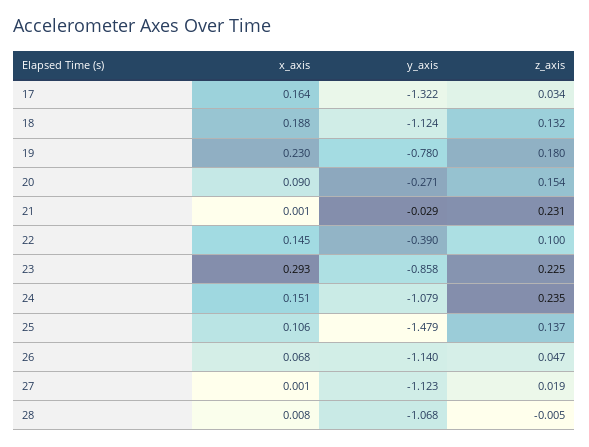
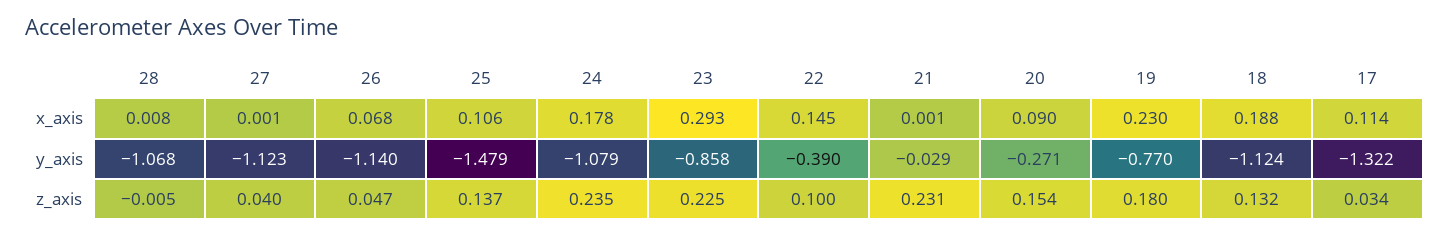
  {
    "x_axis": {
-     "17": 0.164,
+     "17": 0.114,
      "18": 0.188,
      "19": 0.23,
      "20": 0.09,
      "21": 0.001,
      "22": 0.145,
      "23": 0.293,
-     "24": 0.151,
+     "24": 0.178,
      "25": 0.106,
      "26": 0.068,
      "27": 0.001,
      "28": 0.008
    },
    "y_axis": {
      "17": -1.322,
      "18": -1.124,
-     "19": -0.78,
+     "19": -0.77,
      "20": -0.271,
      "21": -0.029,
      "22": -0.39,
      "23": -0.858,
      "24": -1.079,
      "25": -1.479,
      "26": -1.14,
      "27": -1.123,
      "28": -1.068
    },
    "z_axis": {
      "17": 0.034,
      "18": 0.132,
      "19": 0.18,
      "20": 0.154,
      "21": 0.231,
      "22": 0.1,
      "23": 0.225,
      "24": 0.235,
      "25": 0.137,
      "26": 0.047,
-     "27": 0.019,
+     "27": 0.04,
      "28": -0.005
    }
  }

